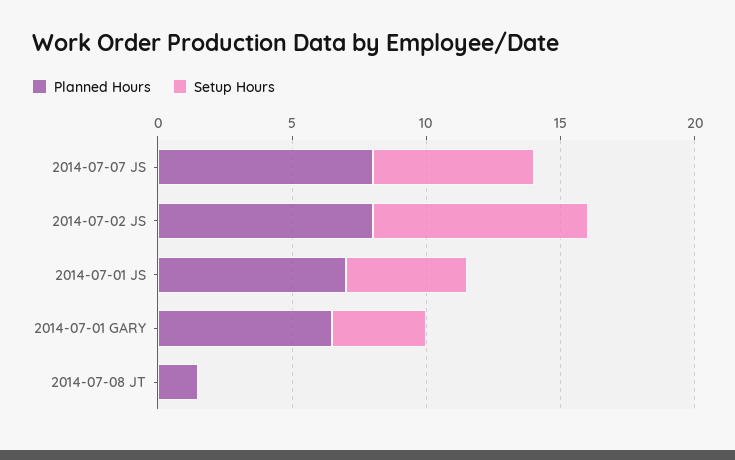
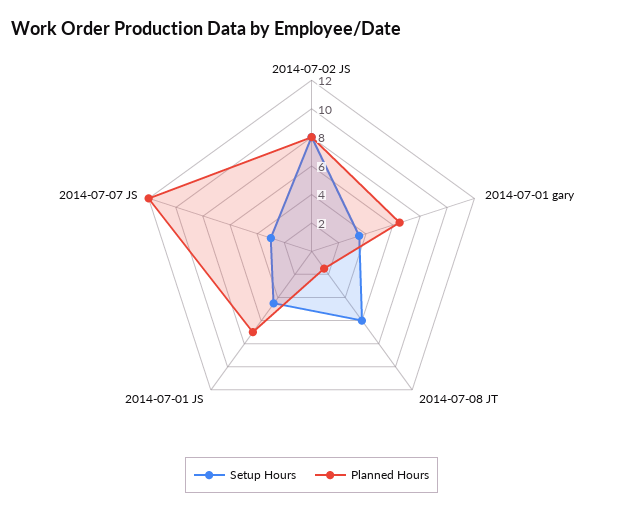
  {
    "Planned Hours": {
-     "2014-07-07 JS": 8,
+     "2014-07-07 JS": 12,
      "2014-07-02 JS": 8,
      "2014-07-01 JS": 7,
      "2014-07-01 GARY": 7,
      "2014-07-08 JT": 2
    },
    "Setup Hours": {
-     "2014-07-07 JS": 6,
+     "2014-07-07 JS": 3,
      "2014-07-02 JS": 8,
      "2014-07-01 JS": 5,
      "2014-07-01 GARY": 4,
-     "2014-07-08 JT": 0
+     "2014-07-08 JT": 6
    }
  }

